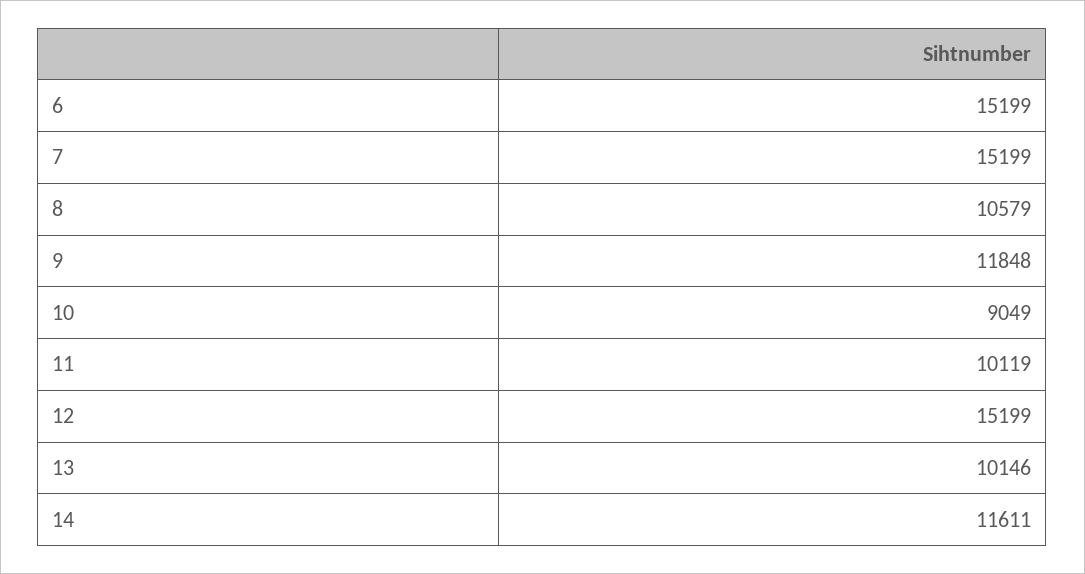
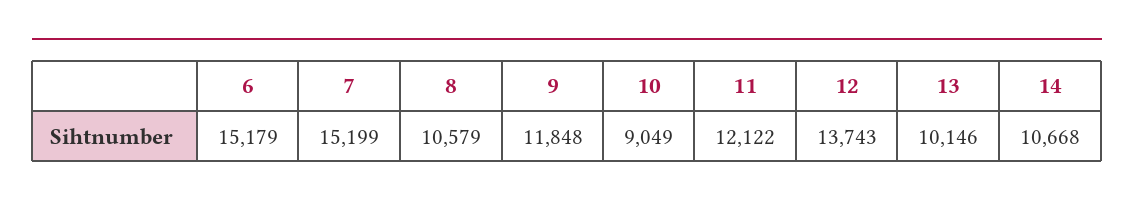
  {
-   "6": 15199,
+   "6": 15179,
    "7": 15199,
    "8": 10579,
    "9": 11848,
    "10": 9049,
-   "11": 10119,
+   "11": 12122,
-   "12": 15199,
+   "12": 13743,
    "13": 10146,
-   "14": 11611
+   "14": 10668
  }

